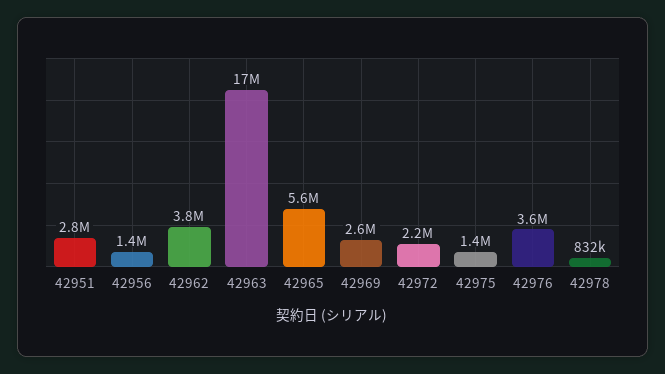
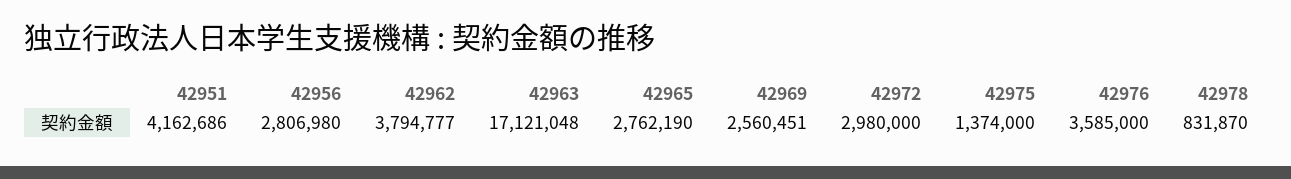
  {
-   "42951": 2800000,
+   "42951": 4162686,
-   "42956": 1400000,
+   "42956": 2806980,
    "42962": 3794777,
    "42963": 17121048,
-   "42965": 5600000,
+   "42965": 2762190,
    "42969": 2560451,
-   "42972": 2200000,
+   "42972": 2980000,
    "42975": 1374000,
    "42976": 3585000,
    "42978": 831870
  }

